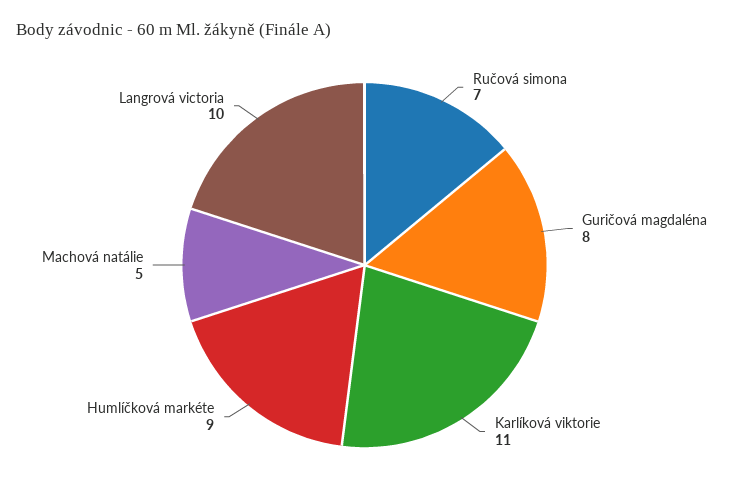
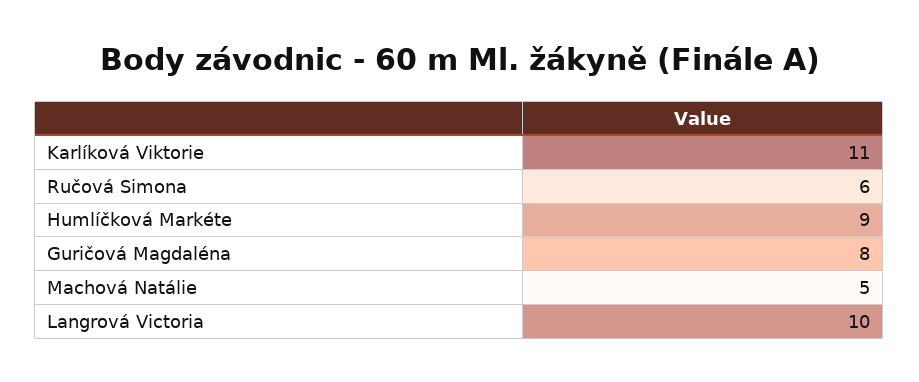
  {
-   "Ručová simona": 7,
+   "Ručová simona": 6,
    "Guričová magdaléna": 8,
    "Karlíková viktorie": 11,
    "Humlíčková markéte": 9,
    "Machová natálie": 5,
    "Langrová victoria": 10
  }

